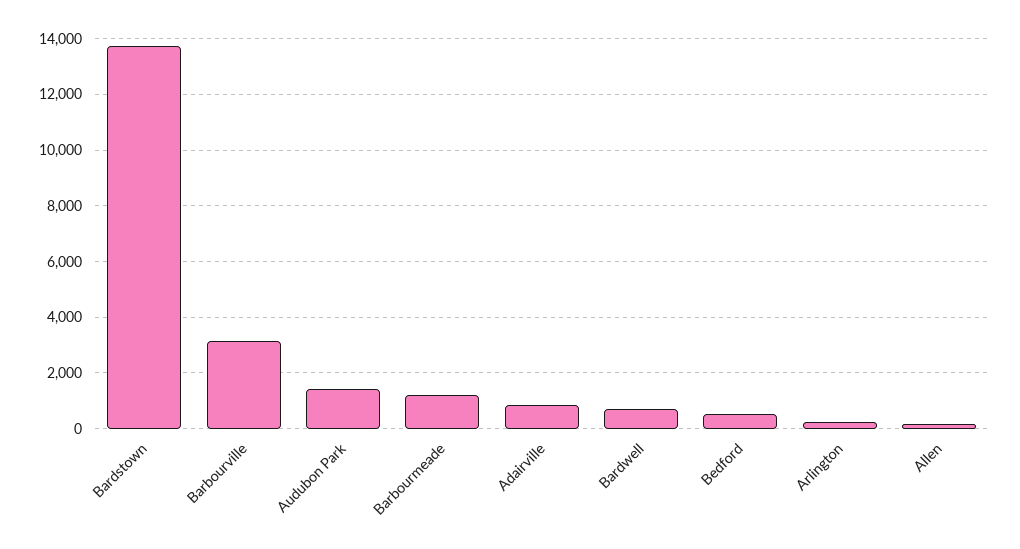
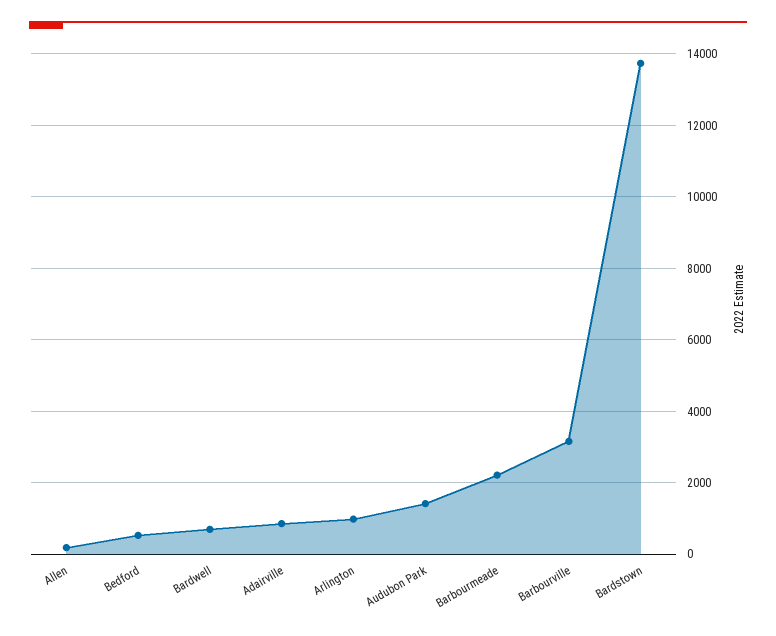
  {
    "Bardstown": 13800,
    "Barbourville": 3200,
    "Audubon Park": 1400,
-   "Barbourmeade": 1250,
+   "Barbourmeade": 2200,
    "Adairville": 800,
    "Bardwell": 600,
    "Bedford": 600,
-   "Arlington": 250,
+   "Arlington": 1000,
    "Allen": 200
  }

